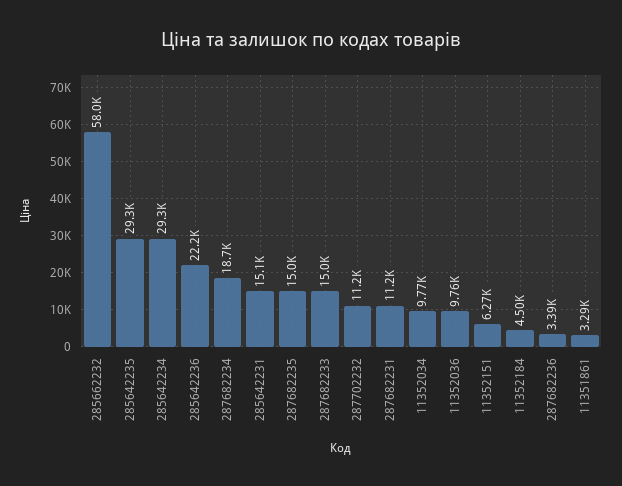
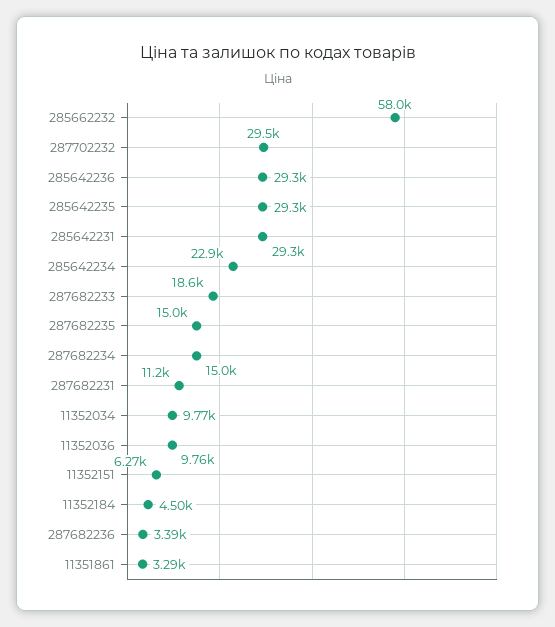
  {
    "285662232": 58000,
    "285642235": 29300,
-   "285642234": 29300,
+   "285642234": 22900,
-   "285642236": 22200,
+   "285642236": 29300,
-   "287682234": 18700,
+   "287682234": 15000,
-   "285642231": 15100,
+   "285642231": 29300,
    "287682235": 15000,
-   "287682233": 15000,
+   "287682233": 18600,
-   "287702232": 11200,
+   "287702232": 29500,
    "287682231": 11200,
    "11352034": 9770,
    "11352036": 9760,
    "11352151": 6270,
    "11352184": 4500,
    "287682236": 3390,
    "11351861": 3290
  }

